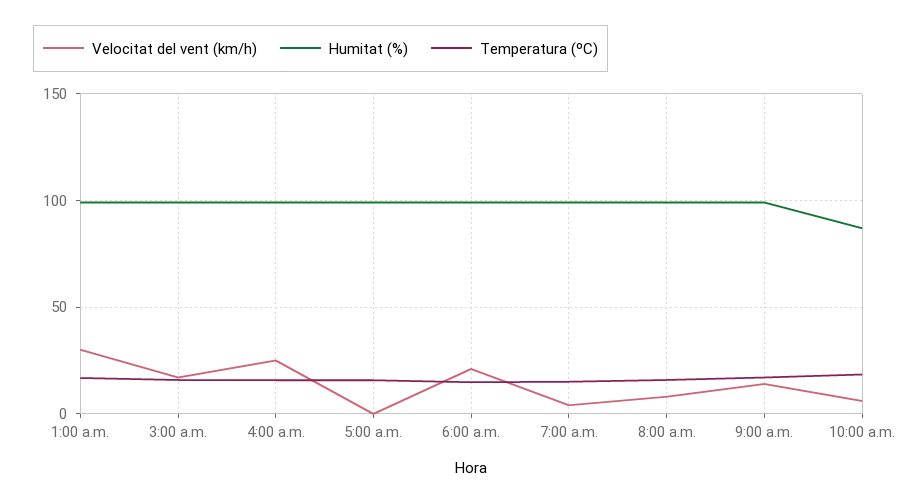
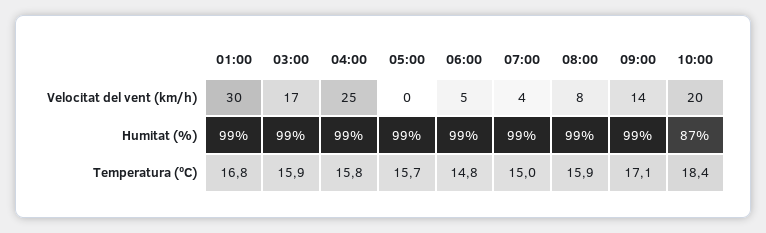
  {
    "Velocitat del vent (km/h)": {
      "1:00 a.m.": 30,
      "3:00 a.m.": 17,
      "4:00 a.m.": 25,
      "5:00 a.m.": 0,
-     "6:00 a.m.": 20,
+     "6:00 a.m.": 5,
      "7:00 a.m.": 4,
      "8:00 a.m.": 8,
      "9:00 a.m.": 14,
-     "10:00 a.m.": 5
+     "10:00 a.m.": 20
    },
    "Humitat (%)": {
      "1:00 a.m.": 99,
      "3:00 a.m.": 99,
      "4:00 a.m.": 99,
      "5:00 a.m.": 99,
      "6:00 a.m.": 99,
      "7:00 a.m.": 99,
      "8:00 a.m.": 99,
      "9:00 a.m.": 99,
      "10:00 a.m.": 87
    },
    "Temperatura (ºC)": {
      "1:00 a.m.": 16.8,
      "3:00 a.m.": 15.9,
      "4:00 a.m.": 15.8,
      "5:00 a.m.": 15.7,
      "6:00 a.m.": 14.8,
      "7:00 a.m.": 15,
      "8:00 a.m.": 15.9,
      "9:00 a.m.": 17.1,
      "10:00 a.m.": 18.4
    }
  }

